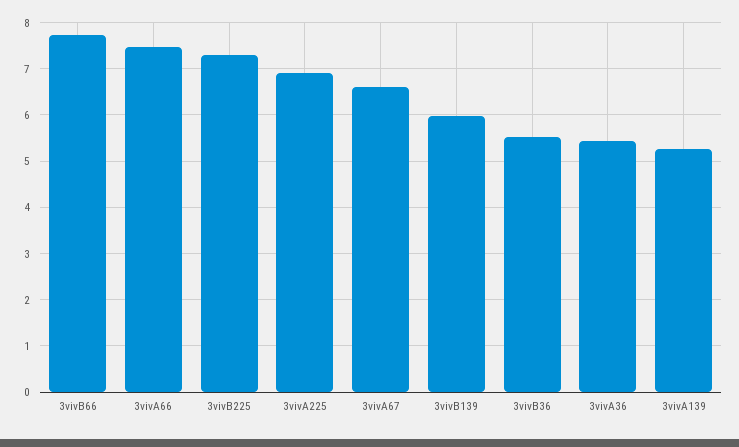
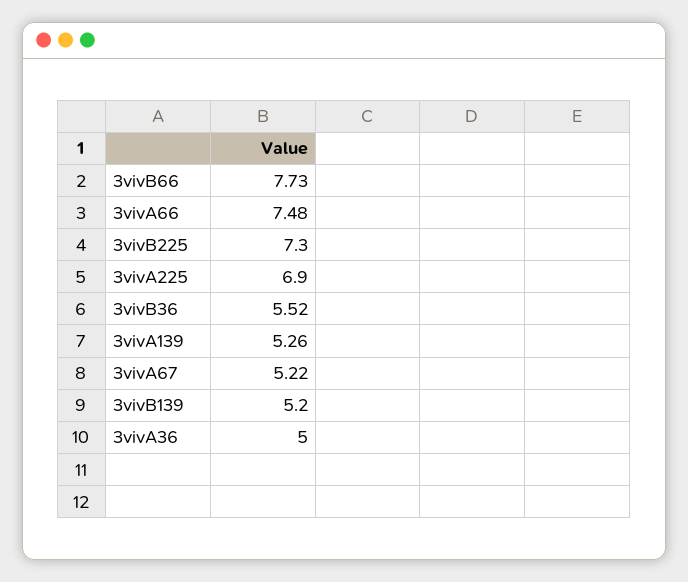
  {
    "3vivB66": 7.73,
    "3vivA66": 7.48,
    "3vivB225": 7.3,
    "3vivA225": 6.9,
-   "3vivA67": 6.6,
+   "3vivA67": 5.22,
-   "3vivB139": 6,
+   "3vivB139": 5.2,
    "3vivB36": 5.52,
-   "3vivA36": 5.4,
+   "3vivA36": 5,
    "3vivA139": 5.26
  }

